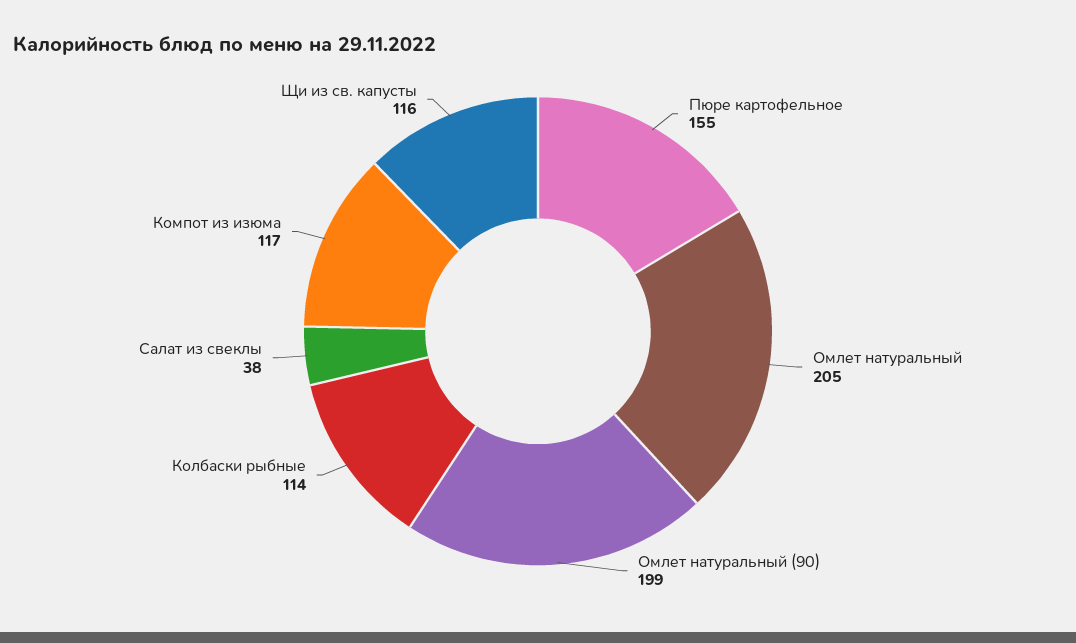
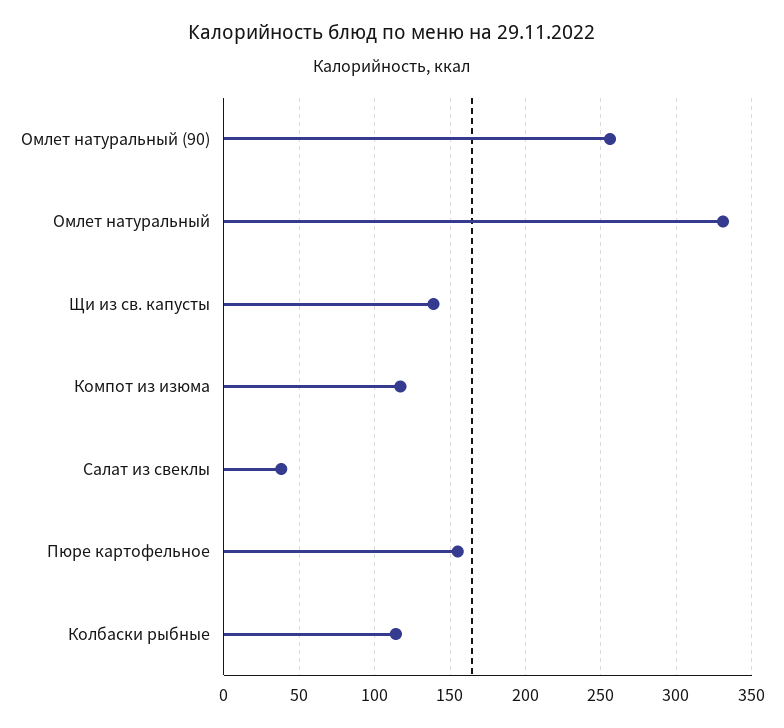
  {
    "Пюре картофельное": 155,
-   "Омлет натуральный": 205,
+   "Омлет натуральный": 330,
-   "Омлет натуральный (90)": 199,
+   "Омлет натуральный (90)": 255,
    "Колбаски рыбные": 114,
    "Салат из свеклы": 38,
    "Компот из изюма": 117,
-   "Щи из св. капусты": 116
+   "Щи из св. капусты": 140
  }

